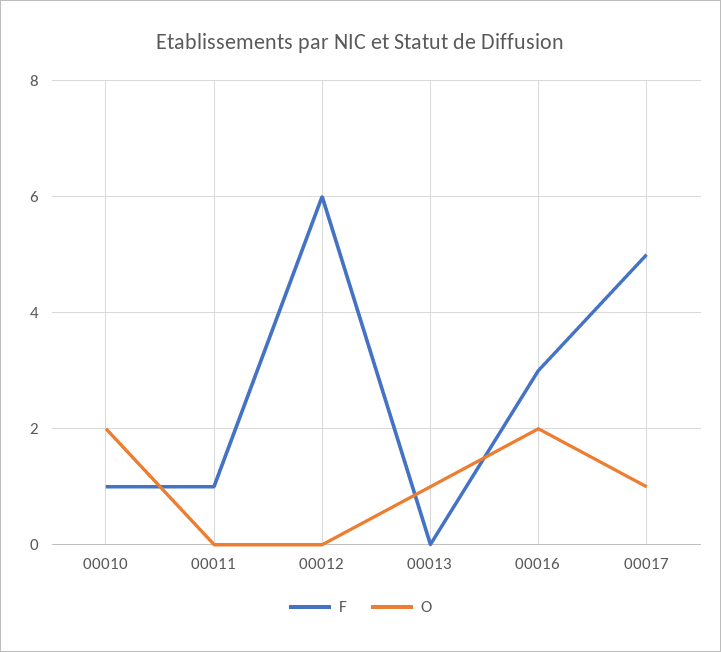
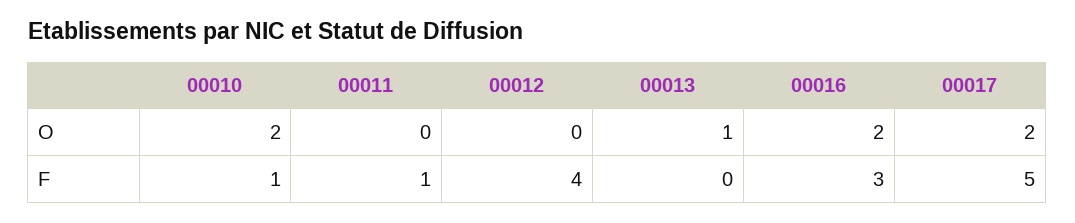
  {
    "F": {
      "00010": 1,
      "00011": 1,
-     "00012": 6,
+     "00012": 4,
      "00013": 0,
      "00016": 3,
      "00017": 5
    },
    "O": {
      "00010": 2,
      "00011": 0,
      "00012": 0,
      "00013": 1,
      "00016": 2,
-     "00017": 1
+     "00017": 2
    }
  }

